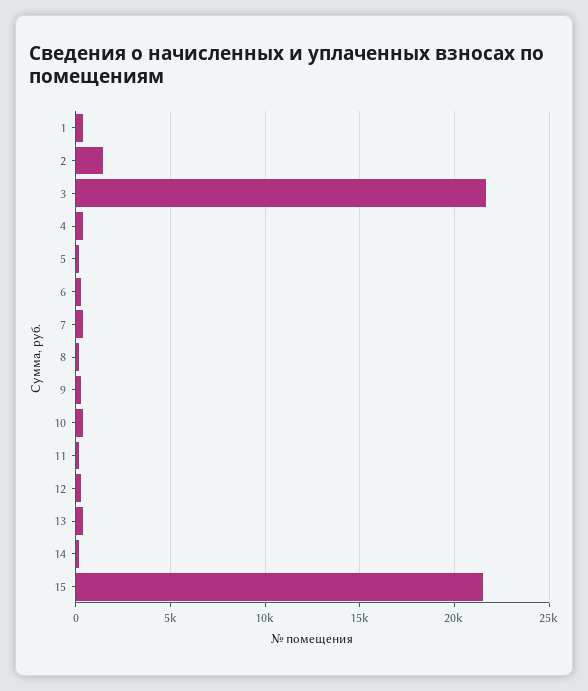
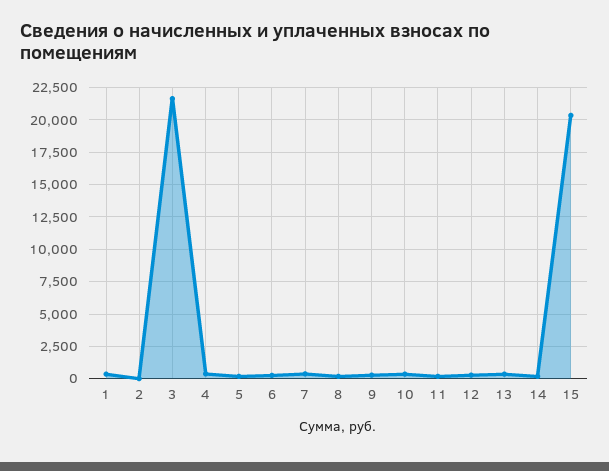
  {
    "1": 500,
-   "2": 1500,
+   "2": 0,
    "3": 21500,
    "4": 500,
    "5": 0,
    "6": 500,
    "7": 500,
    "8": 0,
    "9": 500,
    "10": 500,
    "11": 0,
    "12": 500,
    "13": 500,
    "14": 0,
-   "15": 21500
+   "15": 20500
  }

